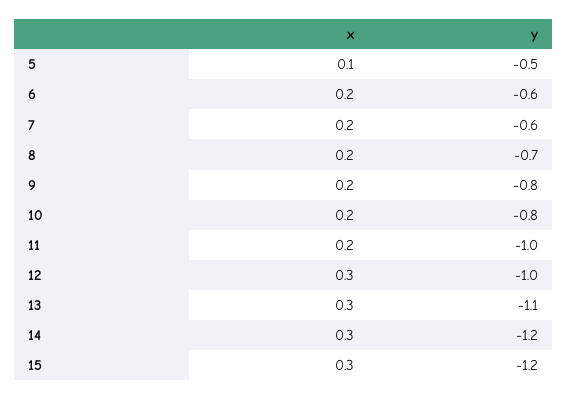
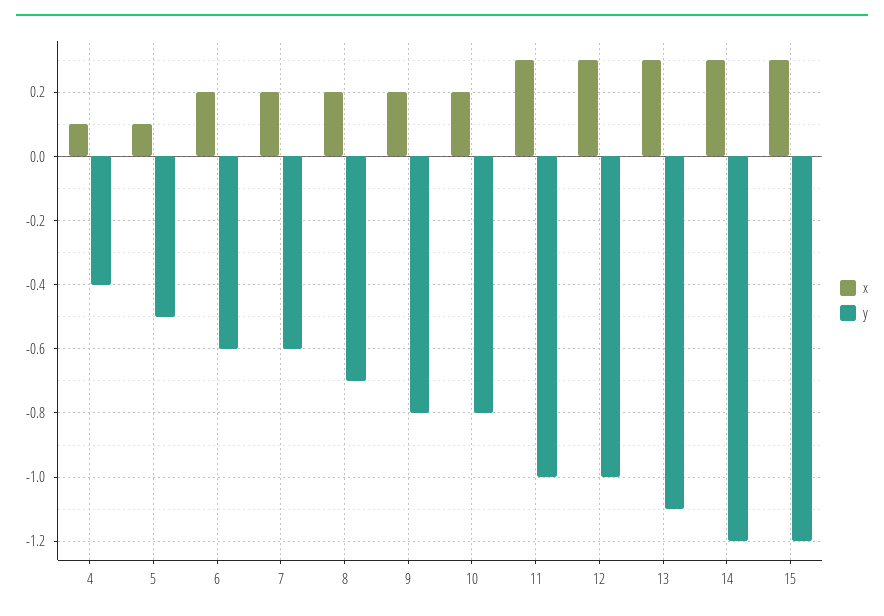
  {
    "x": {
      "5": 0.1,
      "6": 0.2,
      "7": 0.2,
      "8": 0.2,
      "9": 0.2,
      "10": 0.2,
-     "11": 0.2,
+     "11": 0.3,
      "12": 0.3,
      "13": 0.3,
      "14": 0.3,
-     "15": 0.3
+     "15": 0.3,
+     "4": 0.1
    },
    "y": {
      "5": -0.5,
      "6": -0.6,
      "7": -0.6,
      "8": -0.7,
      "9": -0.8,
      "10": -0.8,
      "11": -1,
      "12": -1,
      "13": -1.1,
      "14": -1.2,
-     "15": -1.2
+     "15": -1.2,
+     "4": -0.4
    }
  }

